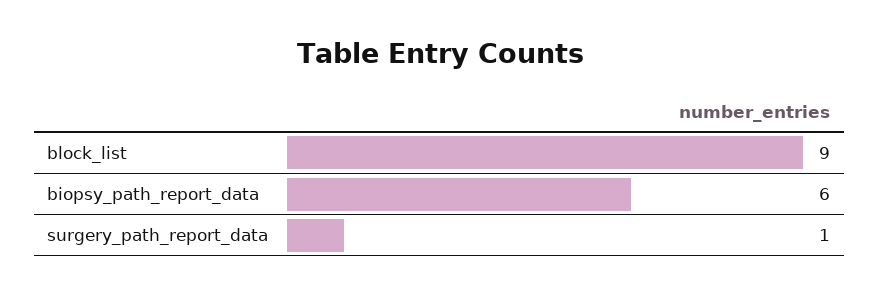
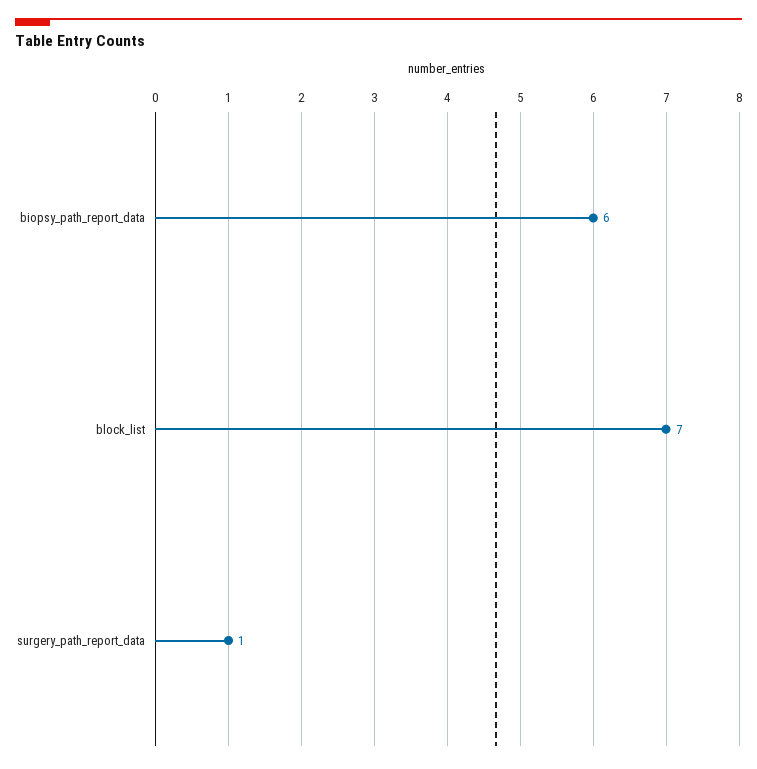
  {
-   "block_list": 9,
+   "block_list": 7,
    "biopsy_path_report_data": 6,
    "surgery_path_report_data": 1
  }

